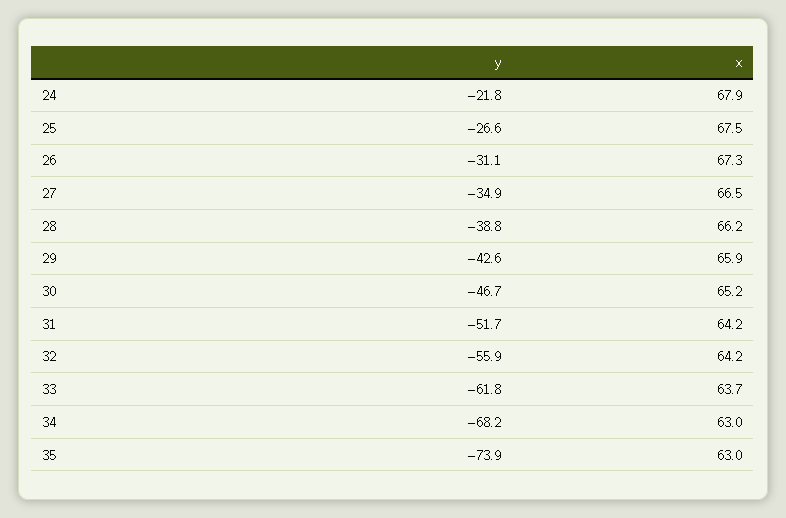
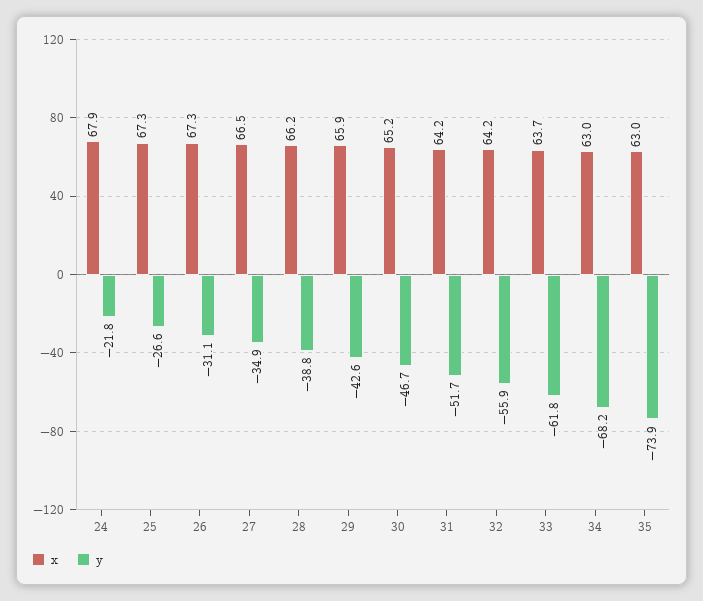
  {
    "y": {
      "24": -21.8,
      "25": -26.6,
      "26": -31.1,
      "27": -34.9,
      "28": -38.8,
      "29": -42.6,
      "30": -46.7,
      "31": -51.7,
      "32": -55.9,
      "33": -61.8,
      "34": -68.2,
      "35": -73.9
    },
    "x": {
      "24": 67.9,
-     "25": 67.5,
+     "25": 67.3,
      "26": 67.3,
      "27": 66.5,
      "28": 66.2,
      "29": 65.9,
      "30": 65.2,
      "31": 64.2,
      "32": 64.2,
      "33": 63.7,
      "34": 63,
      "35": 63
    }
  }

